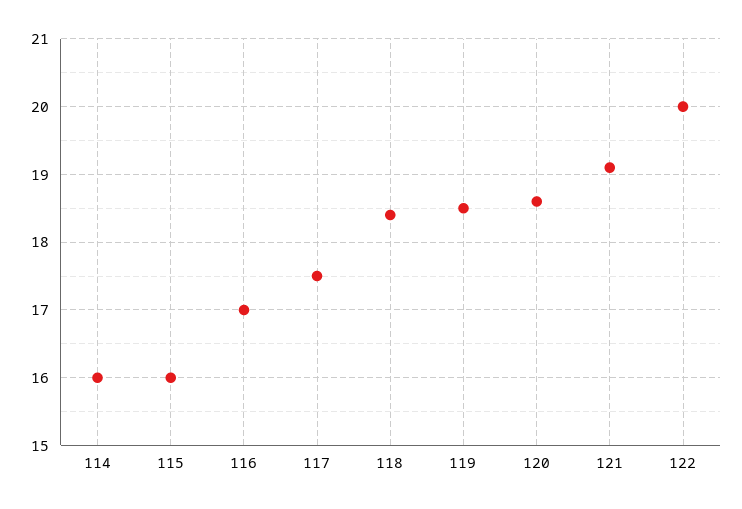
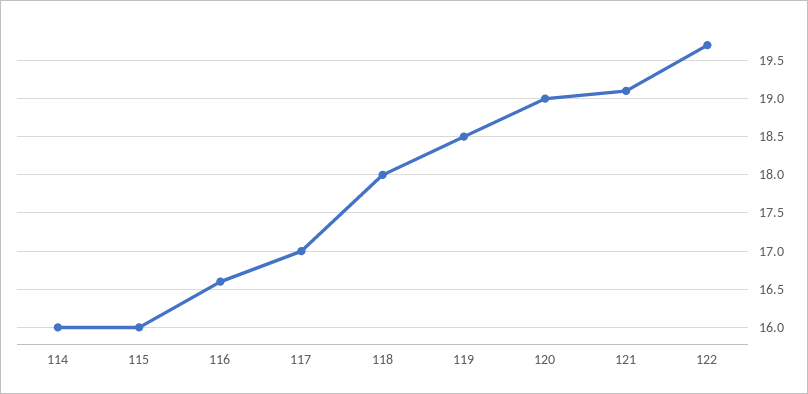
  {
    "114": 16,
    "115": 16,
-   "116": 17,
+   "116": 16.6,
-   "117": 17.5,
+   "117": 17,
-   "118": 18.4,
+   "118": 18,
    "119": 18.5,
-   "120": 18.6,
+   "120": 19,
    "121": 19.1,
-   "122": 20
+   "122": 19.7
  }

